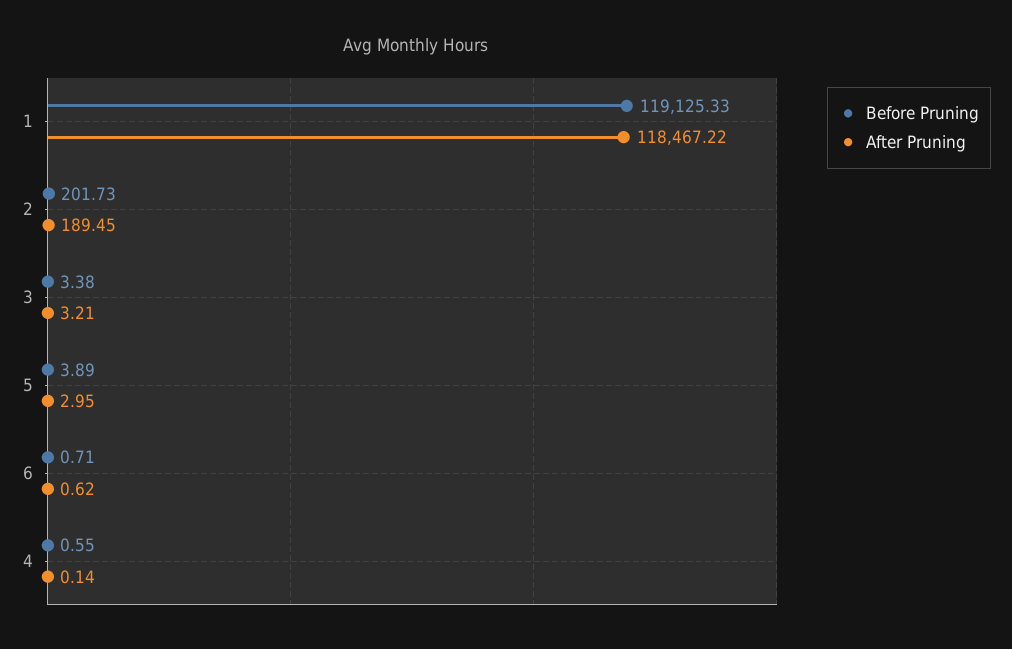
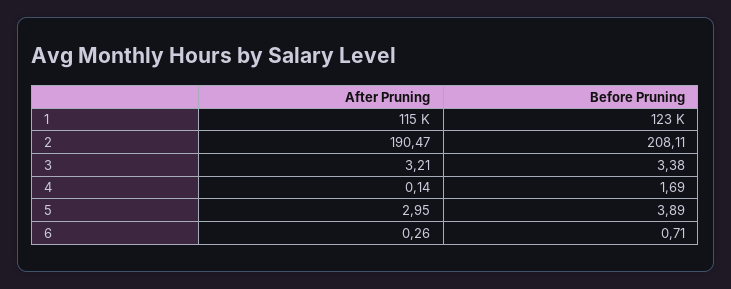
  {
    "Before Pruning": {
-     "1": 119125.33,
+     "1": 123000,
-     "2": 201.73,
+     "2": 208.11,
      "3": 3.38,
      "5": 3.89,
      "6": 0.71,
-     "4": 0.55
+     "4": 1.69
    },
    "After Pruning": {
-     "1": 118467.22,
+     "1": 115000,
-     "2": 189.45,
+     "2": 190.47,
      "3": 3.21,
      "5": 2.95,
-     "6": 0.62,
+     "6": 0.26,
      "4": 0.14
    }
  }

